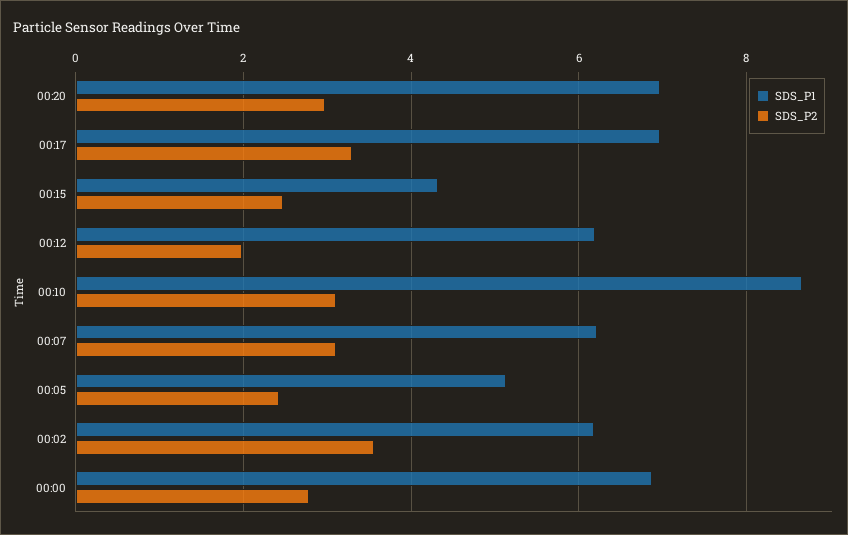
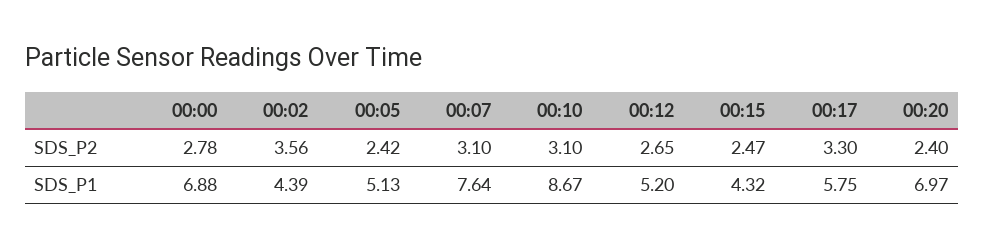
  {
    "SDS_P1": {
      "00:20": 6.97,
-     "00:17": 7,
+     "00:17": 5.75,
      "00:15": 4.32,
-     "00:12": 6.2,
+     "00:12": 5.2,
      "00:10": 8.67,
-     "00:07": 6.2,
+     "00:07": 7.64,
      "00:05": 5.13,
-     "00:02": 6.2,
+     "00:02": 4.39,
      "00:00": 6.88
    },
    "SDS_P2": {
-     "00:20": 3,
+     "00:20": 2.4,
      "00:17": 3.3,
      "00:15": 2.47,
-     "00:12": 2,
+     "00:12": 2.65,
      "00:10": 3.1,
      "00:07": 3.1,
      "00:05": 2.42,
      "00:02": 3.56,
      "00:00": 2.78
    }
  }

